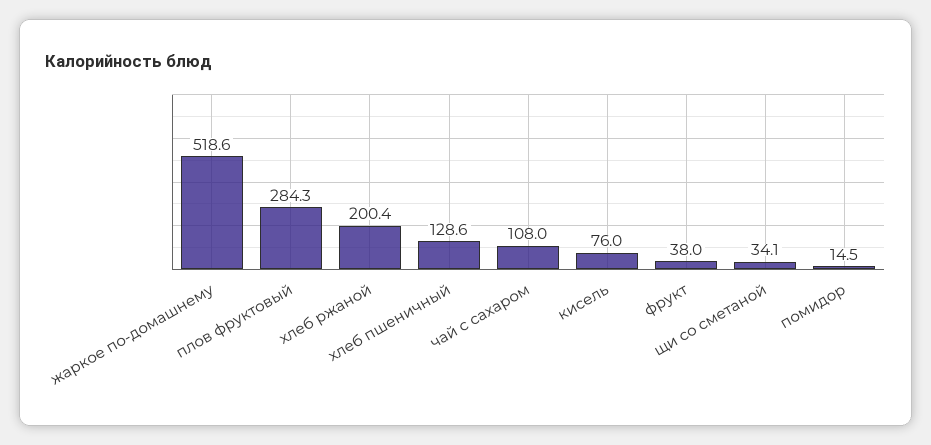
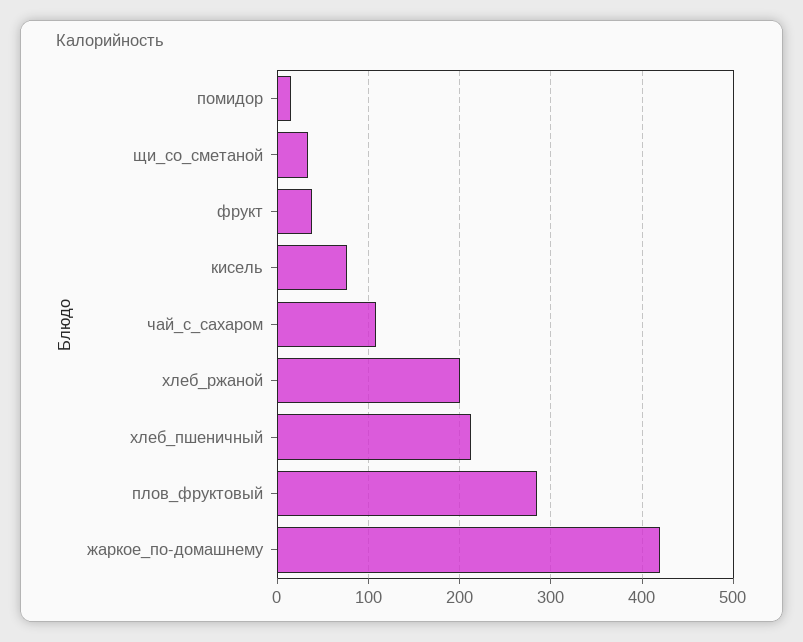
  {
-   "жаркое по-домашнему": 518.6,
+   "жаркое по-домашнему": 420,
    "плов фруктовый": 284.3,
    "хлеб ржаной": 200.4,
-   "хлеб пшеничный": 128.6,
+   "хлеб пшеничный": 210,
    "чай с сахаром": 108,
    "кисель": 76,
    "фрукт": 38,
    "щи со сметаной": 34.1,
    "помидор": 14.5
  }

